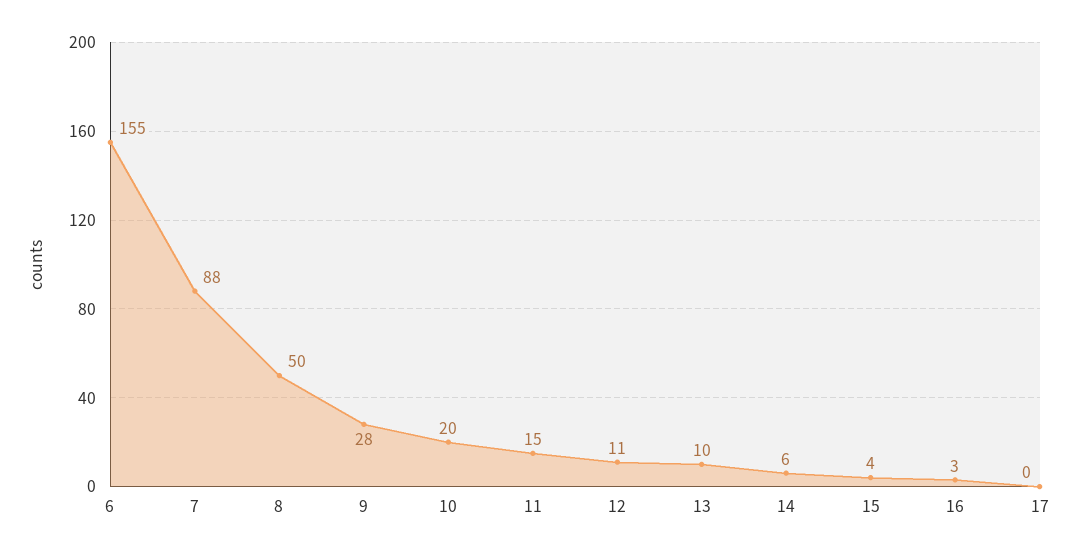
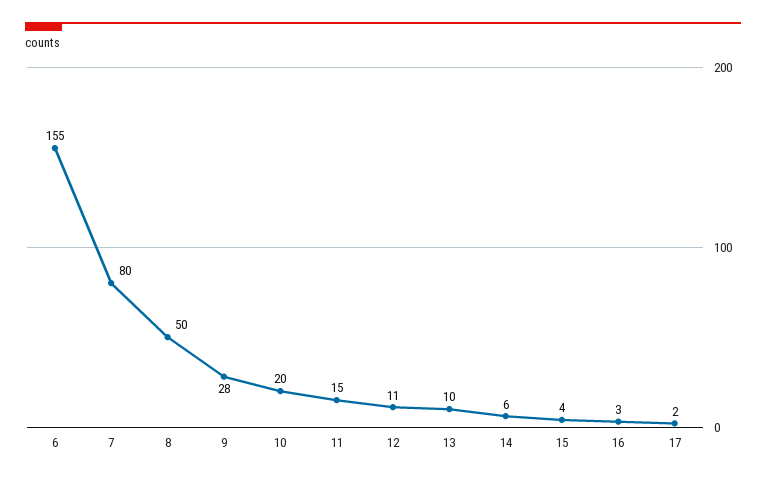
  {
    "6": 155,
-   "7": 88,
+   "7": 80,
    "8": 50,
    "9": 28,
    "10": 20,
    "11": 15,
    "12": 11,
    "13": 10,
    "14": 6,
    "15": 4,
    "16": 3,
-   "17": 0
+   "17": 2
  }

